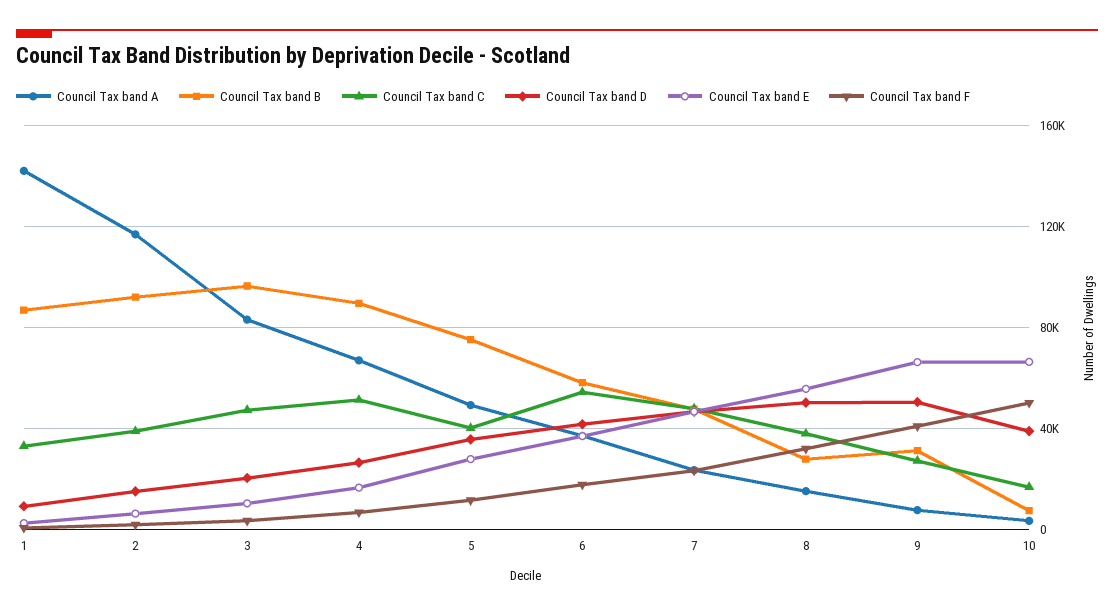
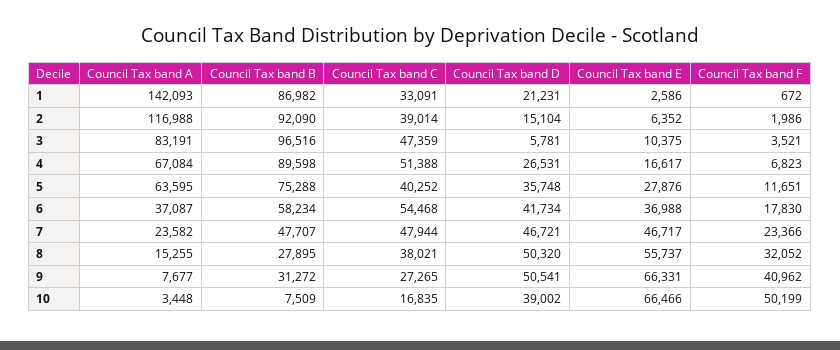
  {
    "Council Tax band A": {
      "1": 142093,
      "2": 116988,
      "3": 83191,
      "4": 67084,
-     "5": 50000,
+     "5": 63595,
      "6": 37087,
      "7": 23582,
      "8": 15255,
      "9": 7677,
      "10": 3448
    },
    "Council Tax band B": {
      "1": 86982,
      "2": 92090,
      "3": 96516,
      "4": 89598,
      "5": 75288,
      "6": 58234,
      "7": 47707,
      "8": 27895,
      "9": 31272,
      "10": 7509
    },
    "Council Tax band C": {
      "1": 33091,
      "2": 39014,
      "3": 47359,
      "4": 51388,
      "5": 40252,
      "6": 54468,
      "7": 47944,
      "8": 38021,
      "9": 27265,
      "10": 16835
    },
    "Council Tax band D": {
-     "1": 10000,
+     "1": 21231,
      "2": 15104,
-     "3": 20000,
+     "3": 5781,
      "4": 26531,
      "5": 35748,
      "6": 41734,
      "7": 46721,
      "8": 50320,
      "9": 50541,
      "10": 39002
    },
    "Council Tax band E": {
      "1": 2586,
      "2": 6352,
      "3": 10375,
      "4": 16617,
      "5": 27876,
      "6": 36988,
      "7": 46717,
      "8": 55737,
      "9": 66331,
      "10": 66466
    },
    "Council Tax band F": {
      "1": 672,
      "2": 1986,
      "3": 3521,
      "4": 6823,
      "5": 11651,
      "6": 17830,
      "7": 23366,
      "8": 32052,
      "9": 40962,
      "10": 50199
    }
  }

